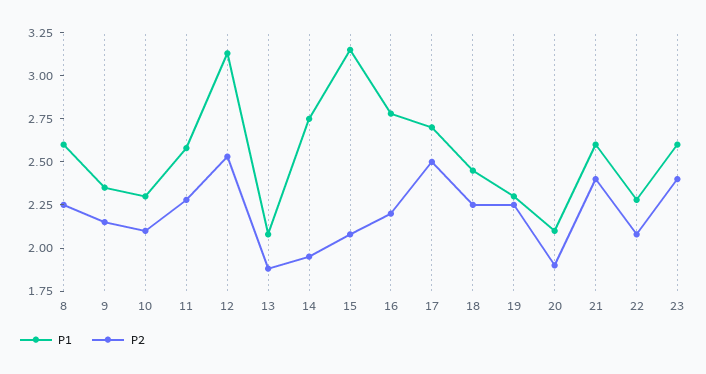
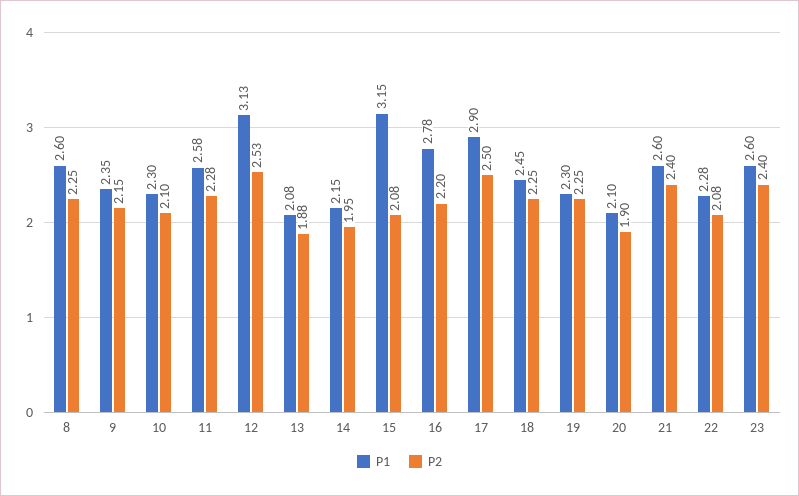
  {
    "P1": {
      "8": 2.6,
      "9": 2.35,
      "10": 2.3,
      "11": 2.58,
      "12": 3.13,
      "13": 2.08,
-     "14": 2.75,
+     "14": 2.15,
      "15": 3.15,
      "16": 2.78,
-     "17": 2.7,
+     "17": 2.9,
      "18": 2.45,
      "19": 2.3,
      "20": 2.1,
      "21": 2.6,
      "22": 2.28,
      "23": 2.6
    },
    "P2": {
      "8": 2.25,
      "9": 2.15,
      "10": 2.1,
      "11": 2.28,
      "12": 2.53,
      "13": 1.88,
      "14": 1.95,
      "15": 2.08,
      "16": 2.2,
      "17": 2.5,
      "18": 2.25,
      "19": 2.25,
      "20": 1.9,
      "21": 2.4,
      "22": 2.08,
      "23": 2.4
    }
  }

